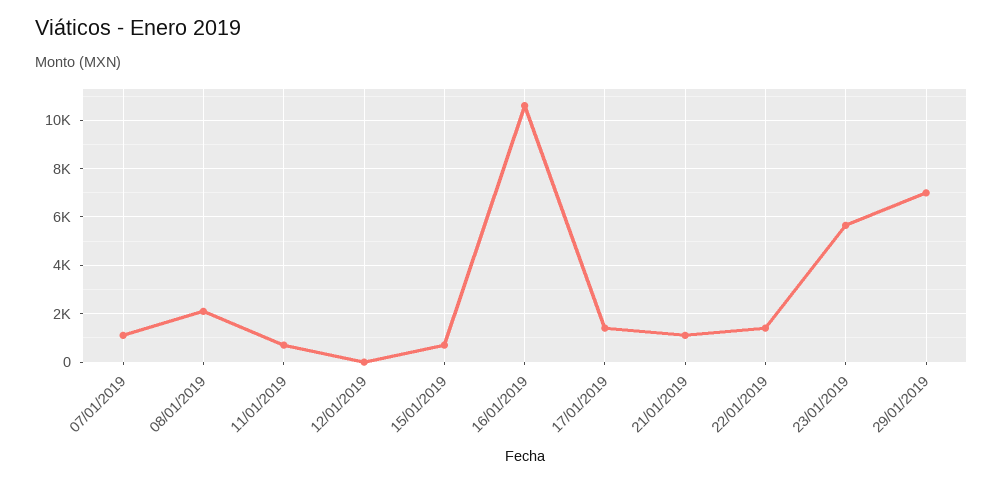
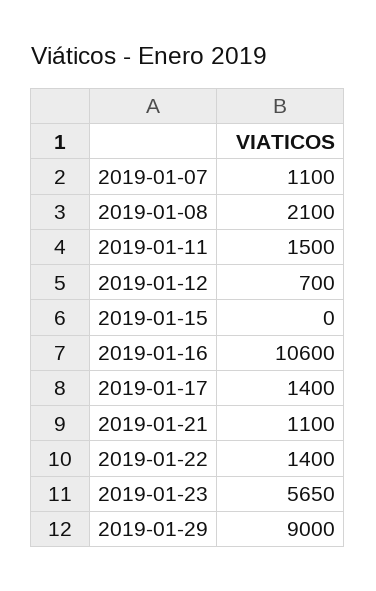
  {
    "07/01/2019": 1100,
    "08/01/2019": 2100,
-   "11/01/2019": 750,
+   "11/01/2019": 1500,
-   "12/01/2019": 0,
+   "12/01/2019": 700,
-   "15/01/2019": 750,
+   "15/01/2019": 0,
    "16/01/2019": 10600,
    "17/01/2019": 1400,
    "21/01/2019": 1100,
    "22/01/2019": 1400,
    "23/01/2019": 5650,
-   "29/01/2019": 7000
+   "29/01/2019": 9000
  }

